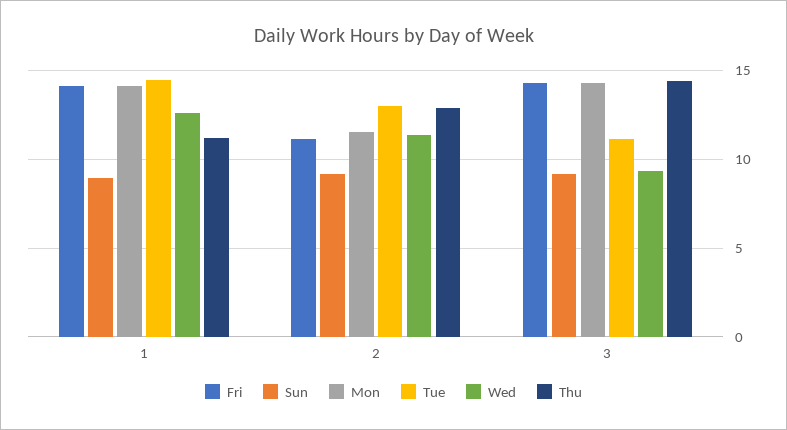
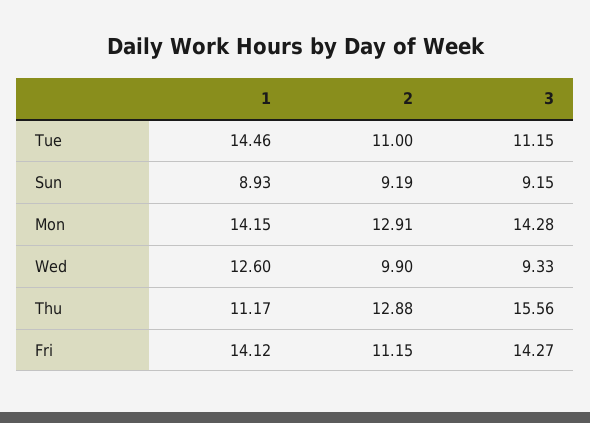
  {
    "Fri": {
      "1": 14.12,
      "2": 11.15,
      "3": 14.27
    },
    "Sun": {
      "1": 8.93,
      "2": 9.19,
      "3": 9.15
    },
    "Mon": {
      "1": 14.15,
-     "2": 11.5,
+     "2": 12.91,
      "3": 14.28
    },
    "Tue": {
      "1": 14.46,
-     "2": 13,
+     "2": 11,
      "3": 11.15
    },
    "Wed": {
      "1": 12.6,
-     "2": 11.5,
+     "2": 9.9,
      "3": 9.33
    },
    "Thu": {
      "1": 11.17,
      "2": 12.88,
-     "3": 14.5
+     "3": 15.56
    }
  }

